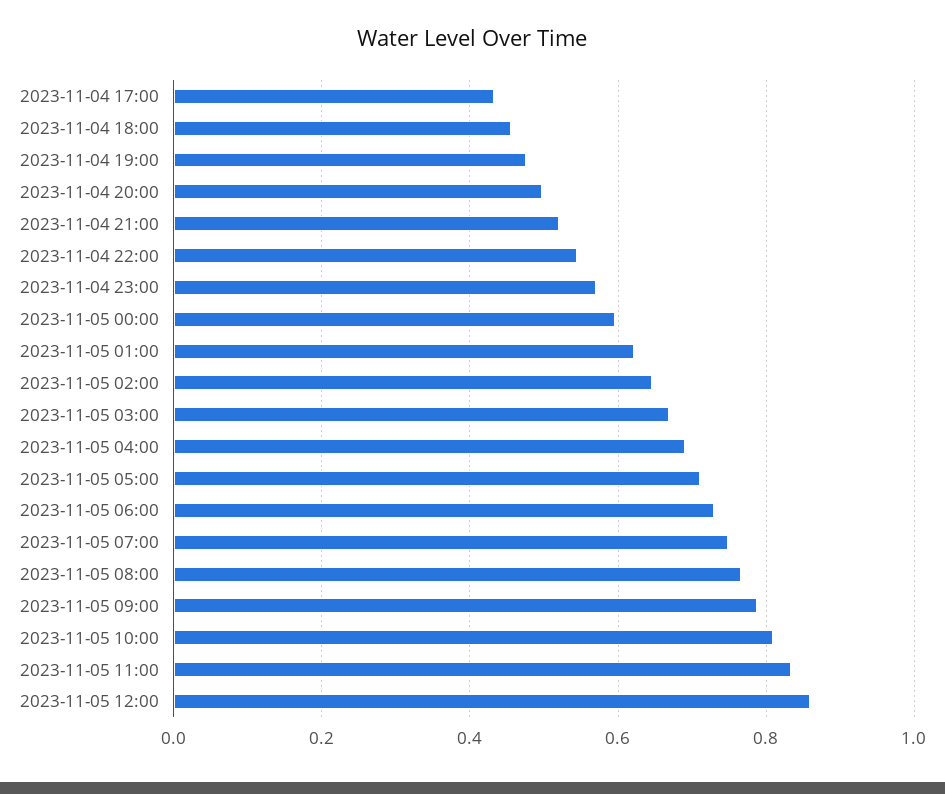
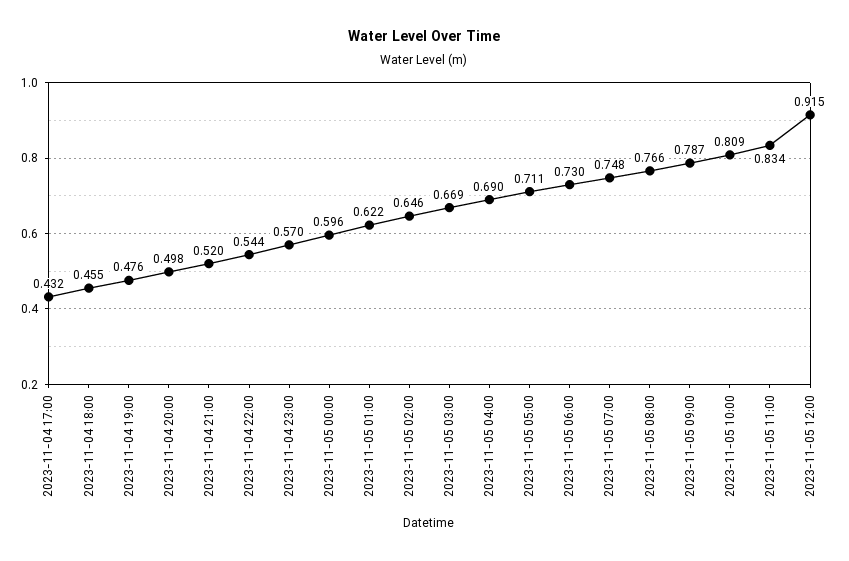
  {
    "2023-11-04 17:00": 0.432,
    "2023-11-04 18:00": 0.455,
    "2023-11-04 19:00": 0.476,
    "2023-11-04 20:00": 0.498,
    "2023-11-04 21:00": 0.52,
    "2023-11-04 22:00": 0.544,
    "2023-11-04 23:00": 0.57,
    "2023-11-05 00:00": 0.596,
    "2023-11-05 01:00": 0.622,
    "2023-11-05 02:00": 0.646,
    "2023-11-05 03:00": 0.669,
    "2023-11-05 04:00": 0.69,
    "2023-11-05 05:00": 0.711,
    "2023-11-05 06:00": 0.73,
    "2023-11-05 07:00": 0.748,
    "2023-11-05 08:00": 0.766,
    "2023-11-05 09:00": 0.787,
    "2023-11-05 10:00": 0.809,
    "2023-11-05 11:00": 0.834,
-   "2023-11-05 12:00": 0.86
+   "2023-11-05 12:00": 0.915
  }

